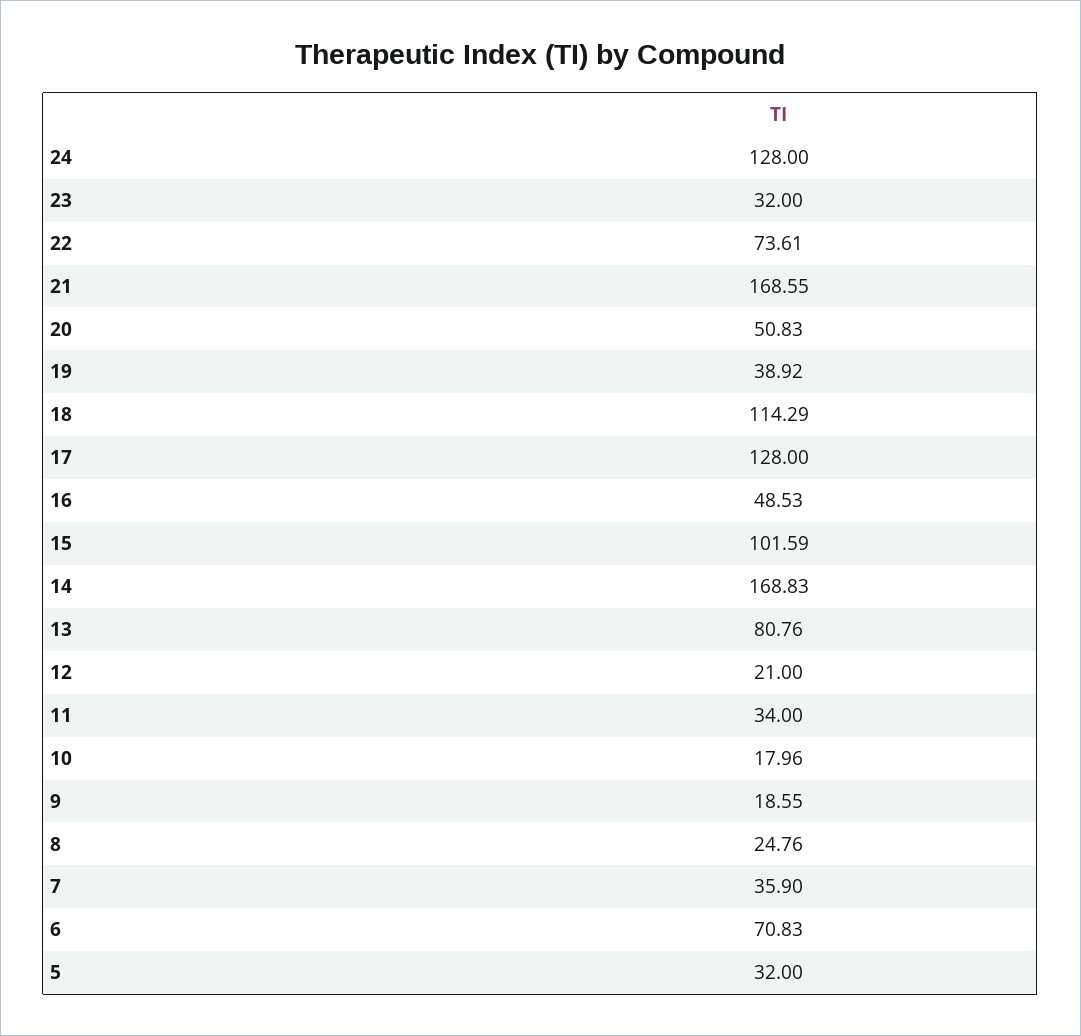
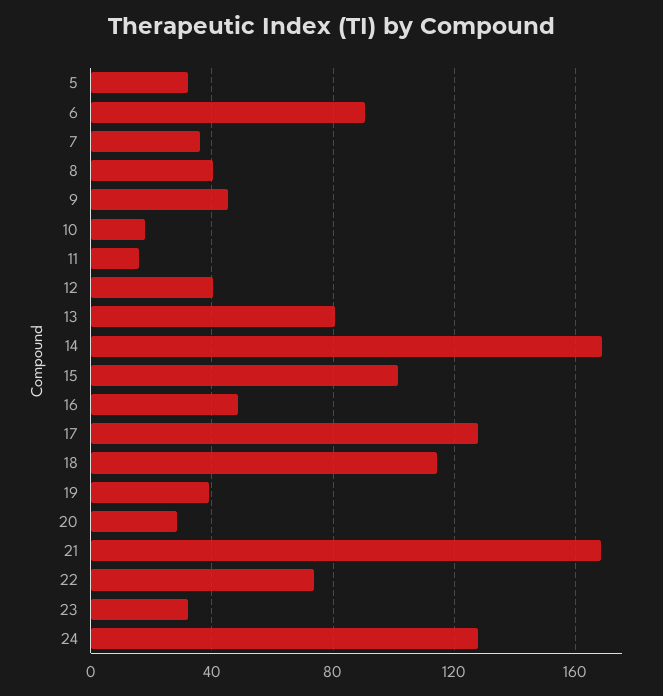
  {
    "24": 128,
    "23": 32,
    "22": 73.61,
    "21": 168.55,
-   "20": 50.83,
+   "20": 30,
    "19": 38.92,
    "18": 114.29,
    "17": 128,
    "16": 48.53,
    "15": 101.59,
    "14": 168.83,
    "13": 80.76,
-   "12": 21,
+   "12": 40,
-   "11": 34,
+   "11": 15,
    "10": 17.96,
-   "9": 18.55,
+   "9": 45,
-   "8": 24.76,
+   "8": 40,
    "7": 35.9,
-   "6": 70.83,
+   "6": 90,
    "5": 32
  }

